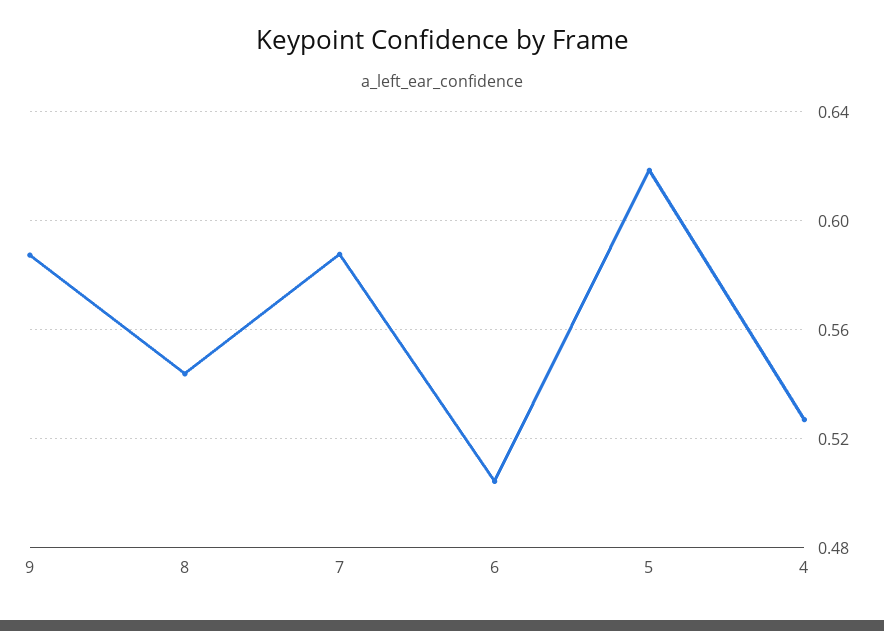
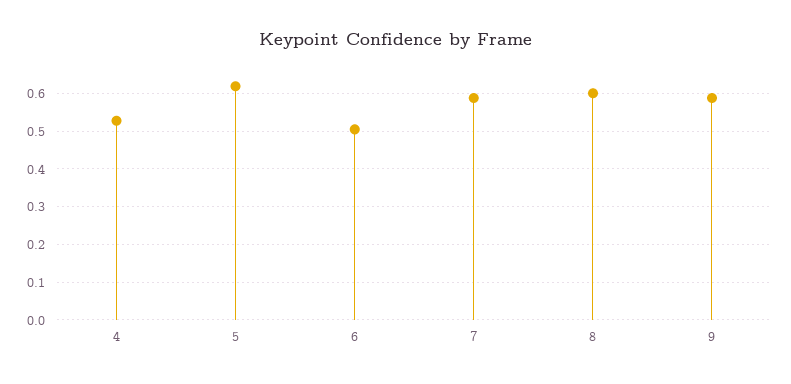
  {
    "9": 0.585,
-   "8": 0.545,
+   "8": 0.6,
    "7": 0.59,
    "6": 0.505,
    "5": 0.62,
    "4": 0.525
  }

